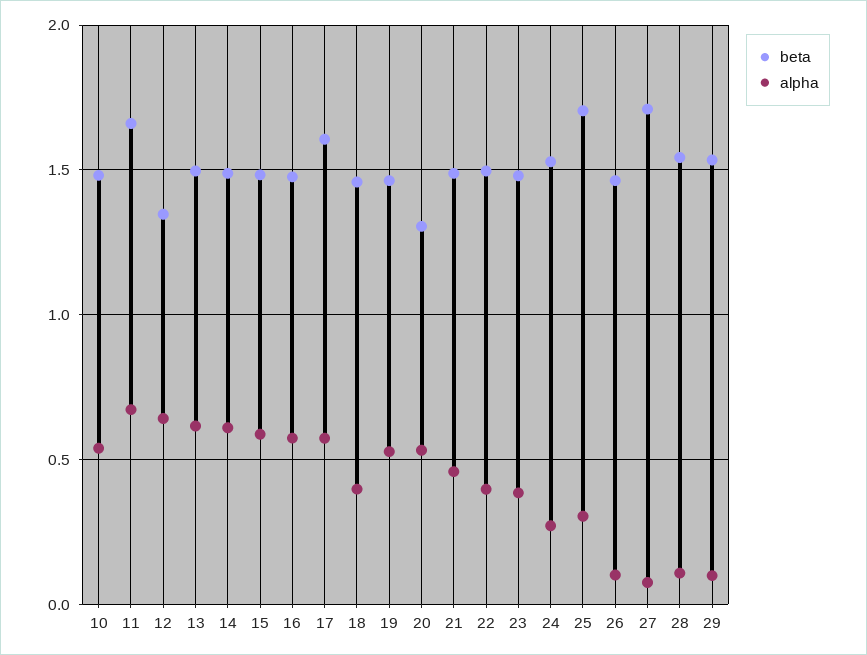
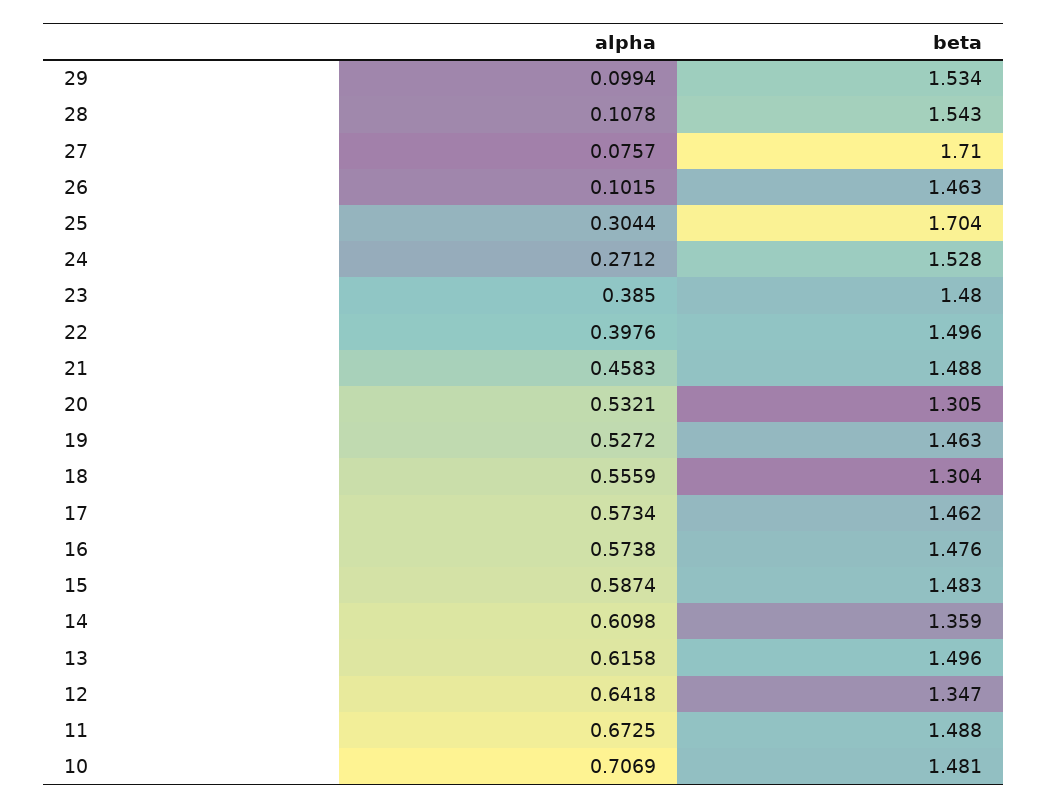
  {
    "beta": {
      "10": 1.481,
-     "11": 1.65,
+     "11": 1.488,
      "12": 1.347,
      "13": 1.496,
-     "14": 1.5,
+     "14": 1.359,
      "15": 1.483,
      "16": 1.476,
-     "17": 1.6,
+     "17": 1.462,
-     "18": 1.45,
+     "18": 1.304,
      "19": 1.463,
      "20": 1.305,
      "21": 1.488,
      "22": 1.496,
      "23": 1.48,
      "24": 1.528,
      "25": 1.704,
      "26": 1.463,
      "27": 1.71,
      "28": 1.543,
      "29": 1.534
    },
    "alpha": {
-     "10": 0.55,
+     "10": 0.7069,
      "11": 0.6725,
      "12": 0.6418,
      "13": 0.6158,
      "14": 0.6098,
      "15": 0.5874,
      "16": 0.5738,
      "17": 0.5734,
-     "18": 0.4,
+     "18": 0.5559,
      "19": 0.5272,
      "20": 0.5321,
      "21": 0.4583,
      "22": 0.3976,
      "23": 0.385,
      "24": 0.2712,
      "25": 0.3044,
      "26": 0.1015,
      "27": 0.0757,
      "28": 0.1078,
      "29": 0.0994
    }
  }

